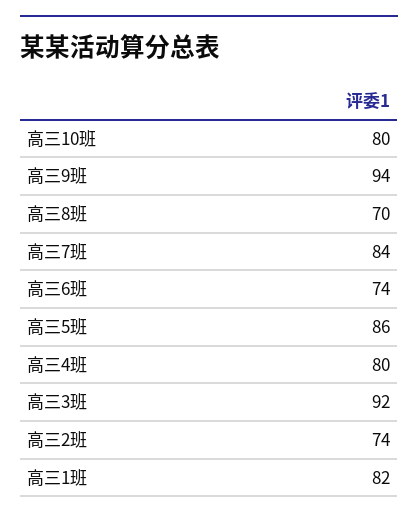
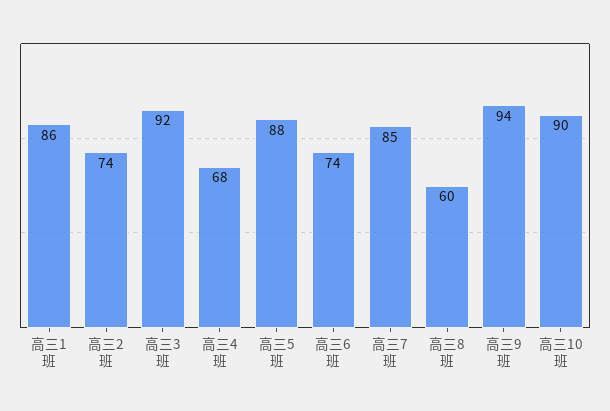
  {
-   "高三10班": 80,
+   "高三10班": 90,
    "高三9班": 94,
-   "高三8班": 70,
+   "高三8班": 60,
-   "高三7班": 84,
+   "高三7班": 85,
    "高三6班": 74,
-   "高三5班": 86,
+   "高三5班": 88,
-   "高三4班": 80,
+   "高三4班": 68,
    "高三3班": 92,
    "高三2班": 74,
-   "高三1班": 82
+   "高三1班": 86
  }

